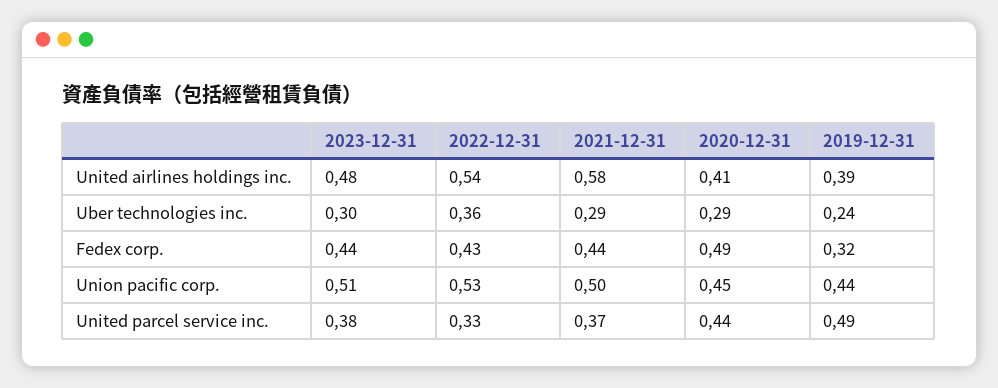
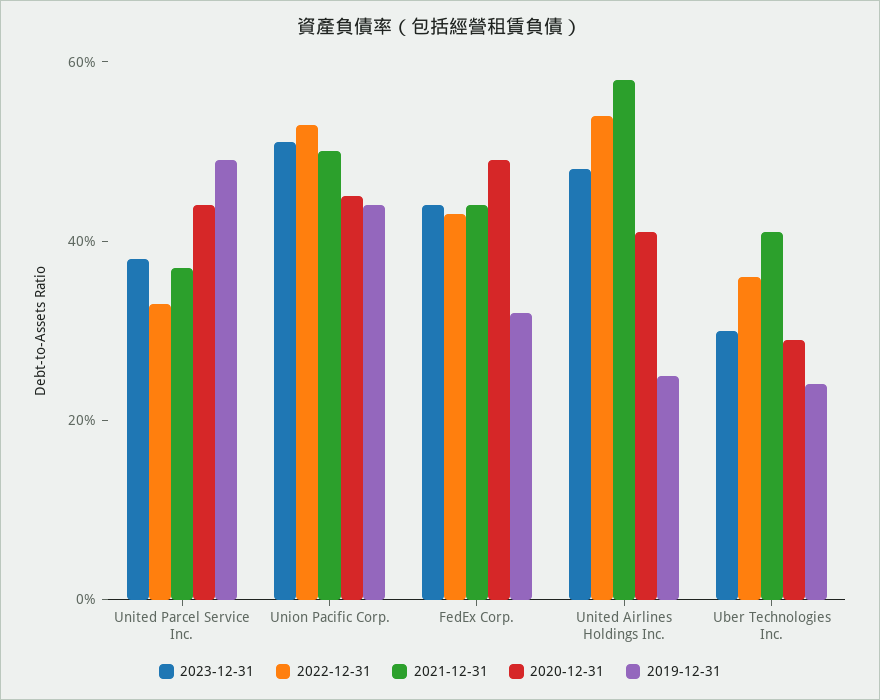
  {
    "2023-12-31": {
      "United airlines holdings inc.": 0.48,
      "Uber technologies inc.": 0.3,
      "Fedex corp.": 0.44,
      "Union pacific corp.": 0.51,
      "United parcel service inc.": 0.38
    },
    "2022-12-31": {
      "United airlines holdings inc.": 0.54,
      "Uber technologies inc.": 0.36,
      "Fedex corp.": 0.43,
      "Union pacific corp.": 0.53,
      "United parcel service inc.": 0.33
    },
    "2021-12-31": {
      "United airlines holdings inc.": 0.58,
-     "Uber technologies inc.": 0.29,
+     "Uber technologies inc.": 0.4,
      "Fedex corp.": 0.44,
      "Union pacific corp.": 0.5,
      "United parcel service inc.": 0.37
    },
    "2020-12-31": {
      "United airlines holdings inc.": 0.41,
      "Uber technologies inc.": 0.29,
      "Fedex corp.": 0.49,
      "Union pacific corp.": 0.45,
      "United parcel service inc.": 0.44
    },
    "2019-12-31": {
-     "United airlines holdings inc.": 0.39,
+     "United airlines holdings inc.": 0.25,
      "Uber technologies inc.": 0.24,
      "Fedex corp.": 0.32,
      "Union pacific corp.": 0.44,
      "United parcel service inc.": 0.49
    }
  }

